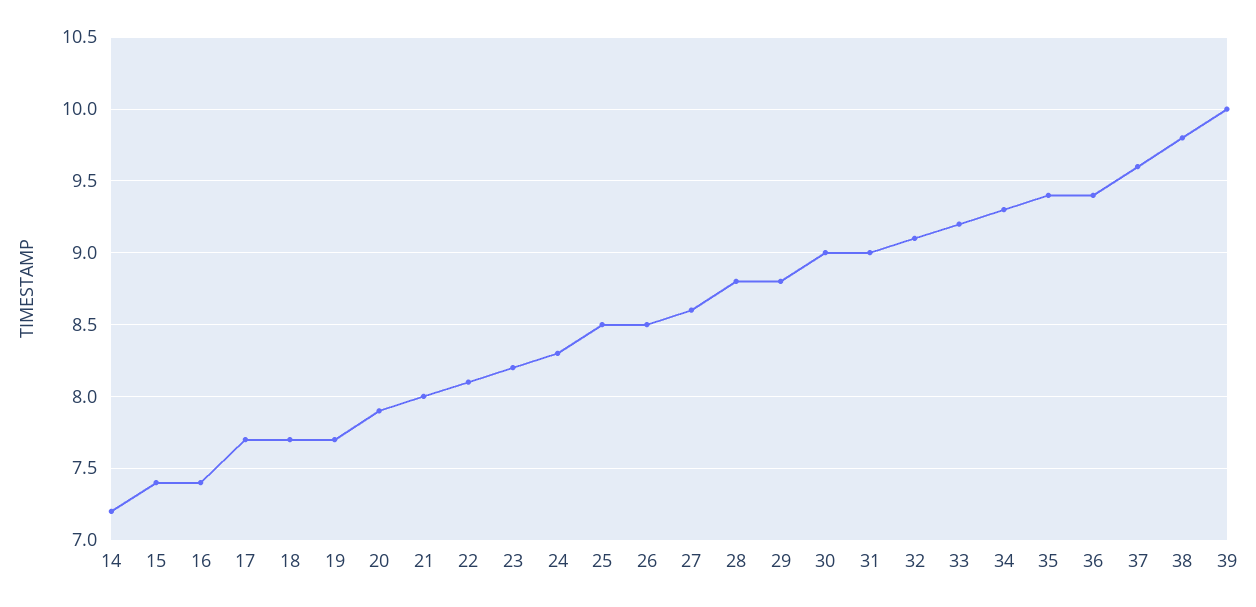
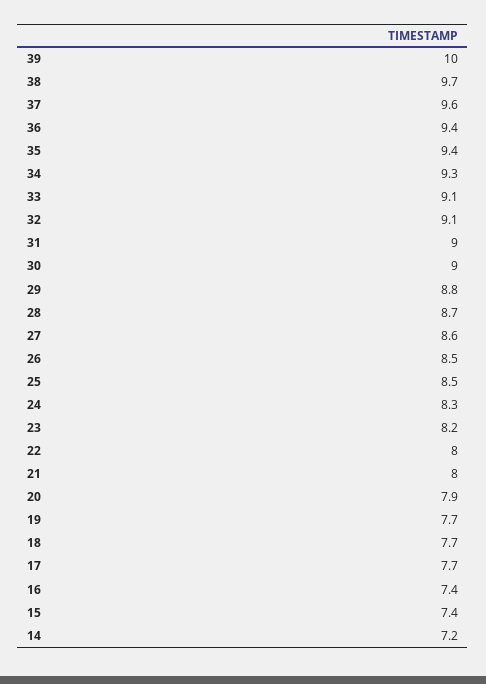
  {
    "14": 7.2,
    "15": 7.4,
    "16": 7.4,
    "17": 7.7,
    "18": 7.7,
    "19": 7.7,
    "20": 7.9,
    "21": 8,
-   "22": 8.1,
+   "22": 8,
    "23": 8.2,
    "24": 8.3,
    "25": 8.5,
    "26": 8.5,
    "27": 8.6,
-   "28": 8.8,
+   "28": 8.7,
    "29": 8.8,
    "30": 9,
    "31": 9,
    "32": 9.1,
-   "33": 9.2,
+   "33": 9.1,
    "34": 9.3,
    "35": 9.4,
    "36": 9.4,
    "37": 9.6,
-   "38": 9.8,
+   "38": 9.7,
    "39": 10
  }

